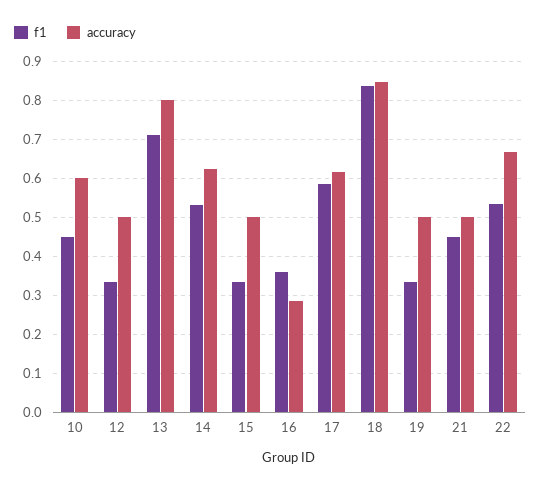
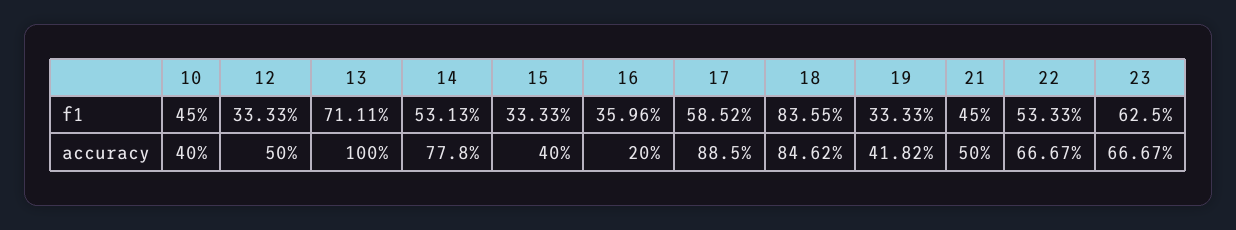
  {
    "f1": {
      "10": 0.45,
      "12": 0.3333,
      "13": 0.7111,
      "14": 0.5313,
      "15": 0.3333,
      "16": 0.3596,
      "17": 0.5852,
      "18": 0.8355,
      "19": 0.3333,
      "21": 0.45,
-     "22": 0.5333
+     "22": 0.5333,
+     "23": 0.625
    },
    "accuracy": {
-     "10": 0.6,
+     "10": 0.4,
      "12": 0.5,
-     "13": 0.8,
+     "13": 1,
-     "14": 0.62,
+     "14": 0.778,
-     "15": 0.5,
+     "15": 0.4,
-     "16": 0.28,
+     "16": 0.2,
-     "17": 0.62,
+     "17": 0.885,
      "18": 0.8462,
-     "19": 0.5,
+     "19": 0.4182,
      "21": 0.5,
-     "22": 0.6667
+     "22": 0.6667,
+     "23": 0.6667
    }
  }

